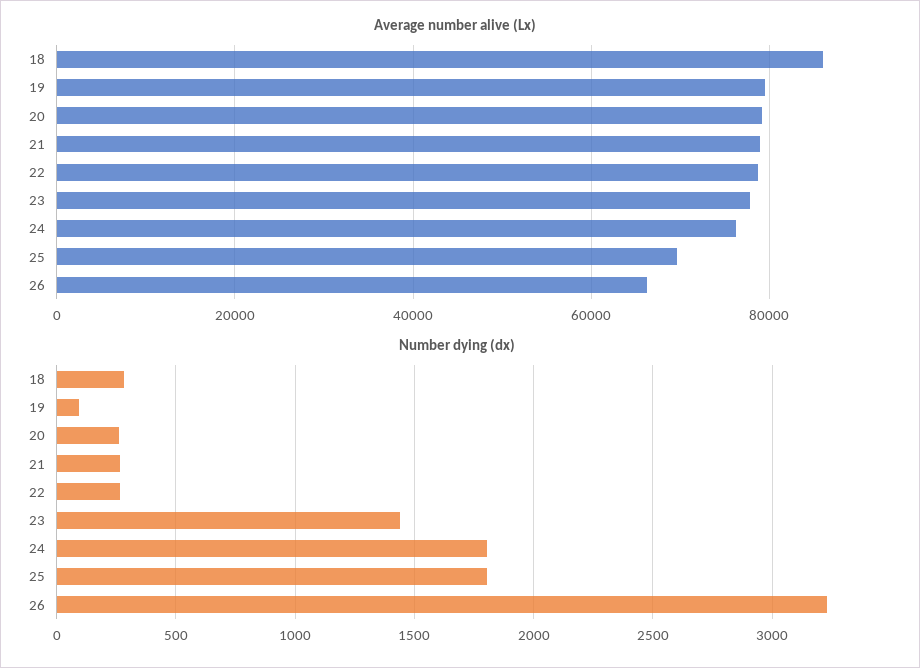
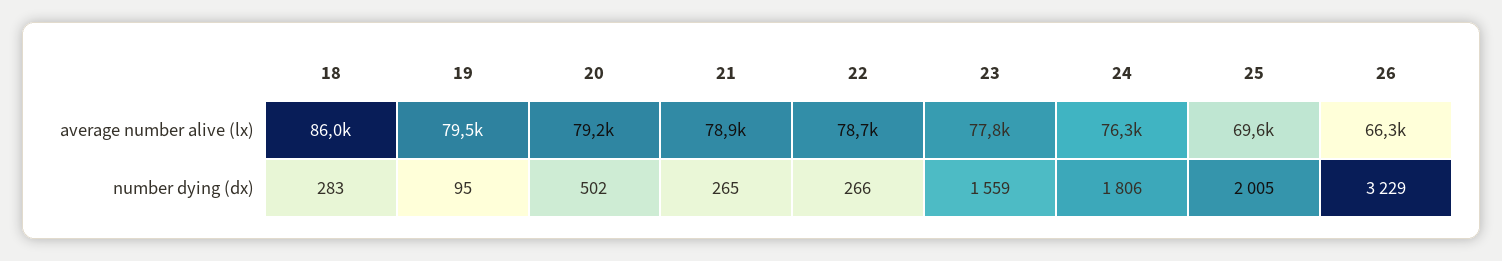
  {
    "Average number alive (Lx)": {
      "18": 86000,
      "19": 79500,
      "20": 79200,
      "21": 78900,
      "22": 78700,
      "23": 77800,
      "24": 76300,
      "25": 69600,
      "26": 66300
    },
    "Number dying (dx)": {
      "18": 283,
      "19": 95,
-     "20": 250,
+     "20": 502,
      "21": 265,
      "22": 266,
-     "23": 1450,
+     "23": 1559,
      "24": 1806,
-     "25": 1800,
+     "25": 2005,
      "26": 3229
    }
  }

